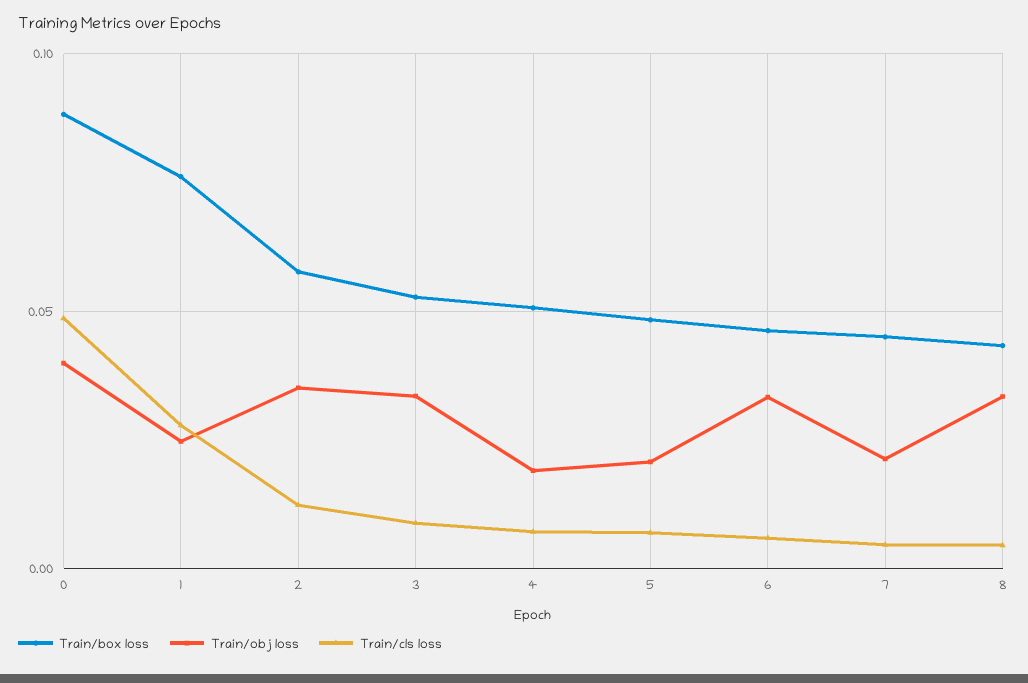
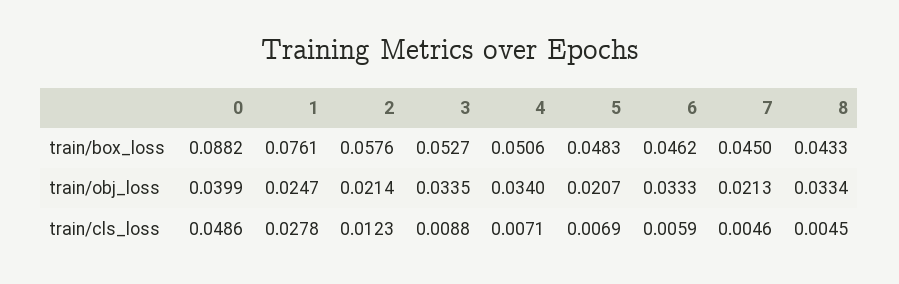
  {
    "Train/box loss": {
      "0": 0.0882,
      "1": 0.0761,
      "2": 0.0576,
      "3": 0.0527,
      "4": 0.0506,
      "5": 0.0483,
      "6": 0.0462,
      "7": 0.045,
      "8": 0.0433
    },
    "Train/obj loss": {
      "0": 0.0399,
      "1": 0.0247,
-     "2": 0.035,
+     "2": 0.0214,
      "3": 0.0335,
-     "4": 0.02,
+     "4": 0.034,
      "5": 0.0207,
      "6": 0.0333,
      "7": 0.0213,
      "8": 0.0334
    },
    "Train/cls loss": {
      "0": 0.0486,
      "1": 0.0278,
      "2": 0.0123,
      "3": 0.0088,
      "4": 0.0071,
      "5": 0.0069,
      "6": 0.0059,
      "7": 0.0046,
      "8": 0.0045
    }
  }

